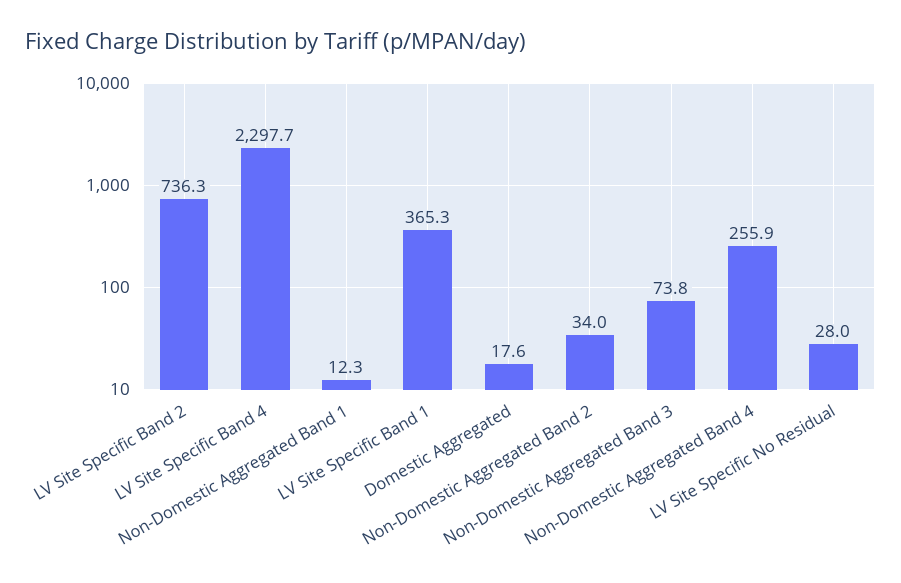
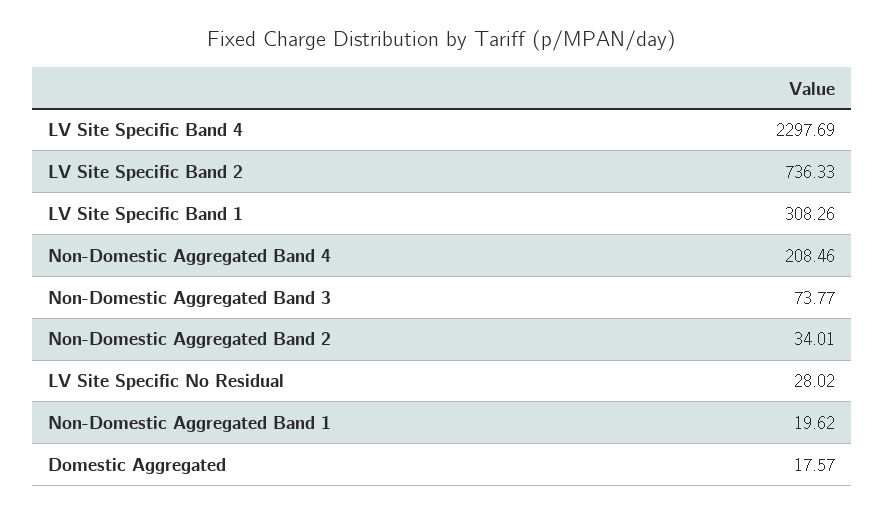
  {
    "LV Site Specific Band 2": 736.33,
    "LV Site Specific Band 4": 2297.69,
-   "Non-Domestic Aggregated Band 1": 12.3,
+   "Non-Domestic Aggregated Band 1": 19.62,
-   "LV Site Specific Band 1": 365.3,
+   "LV Site Specific Band 1": 308.26,
    "Domestic Aggregated": 17.57,
    "Non-Domestic Aggregated Band 2": 34.01,
    "Non-Domestic Aggregated Band 3": 73.77,
-   "Non-Domestic Aggregated Band 4": 255.9,
+   "Non-Domestic Aggregated Band 4": 208.46,
    "LV Site Specific No Residual": 28.02
  }

